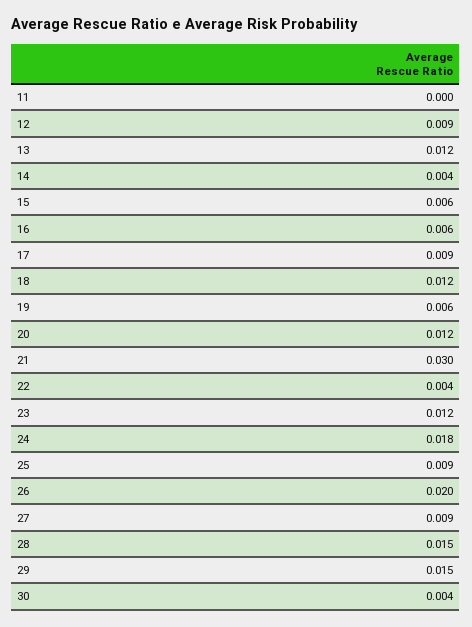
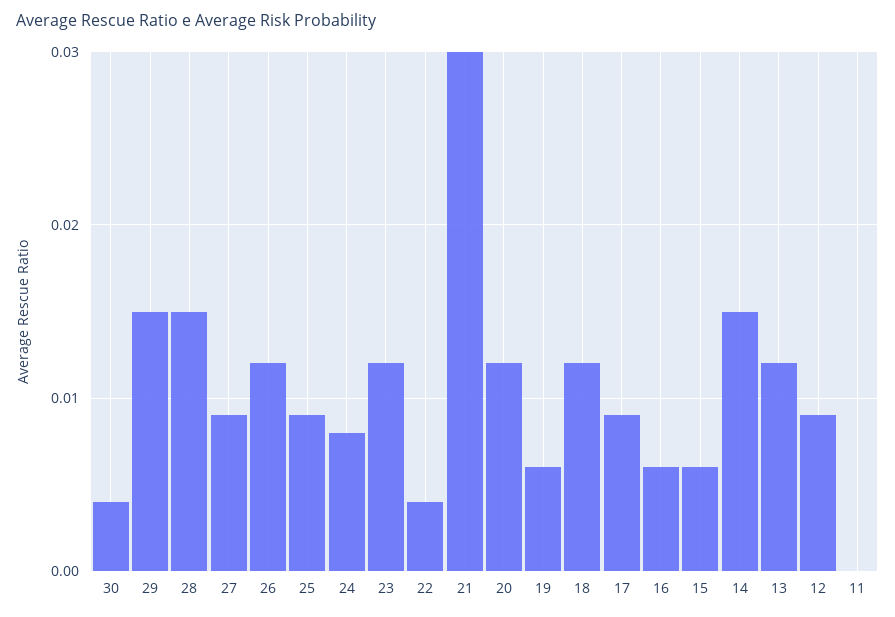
  {
    "11": 0,
    "12": 0.009,
    "13": 0.012,
-   "14": 0.004,
+   "14": 0.015,
    "15": 0.006,
    "16": 0.006,
    "17": 0.009,
    "18": 0.012,
    "19": 0.006,
    "20": 0.012,
    "21": 0.03,
    "22": 0.004,
    "23": 0.012,
-   "24": 0.018,
+   "24": 0.008,
    "25": 0.009,
-   "26": 0.02,
+   "26": 0.012,
    "27": 0.009,
    "28": 0.015,
    "29": 0.015,
    "30": 0.004
  }

